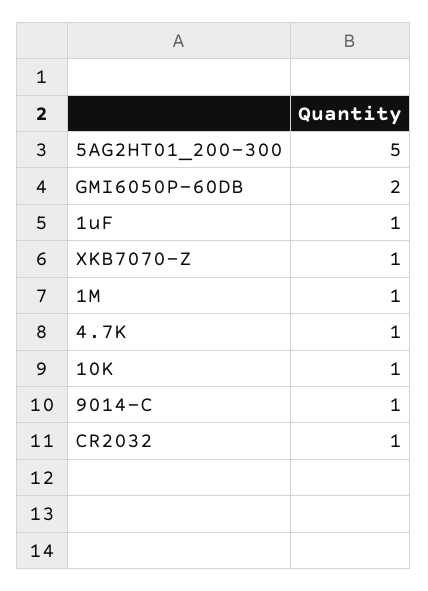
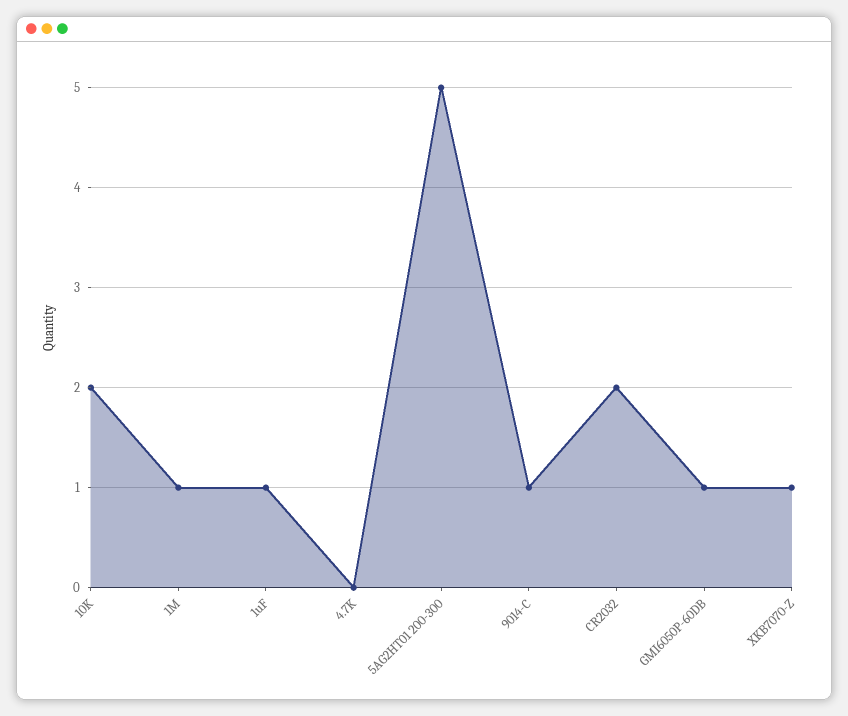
  {
    "5AG2HT01_200-300": 5,
-   "GMI6050P-60DB": 2,
+   "GMI6050P-60DB": 1,
    "1uF": 1,
    "XKB7070-Z": 1,
    "1M": 1,
-   "4.7K": 1,
+   "4.7K": 0,
-   "10K": 1,
+   "10K": 2,
    "9014-C": 1,
-   "CR2032": 1
+   "CR2032": 2
  }

